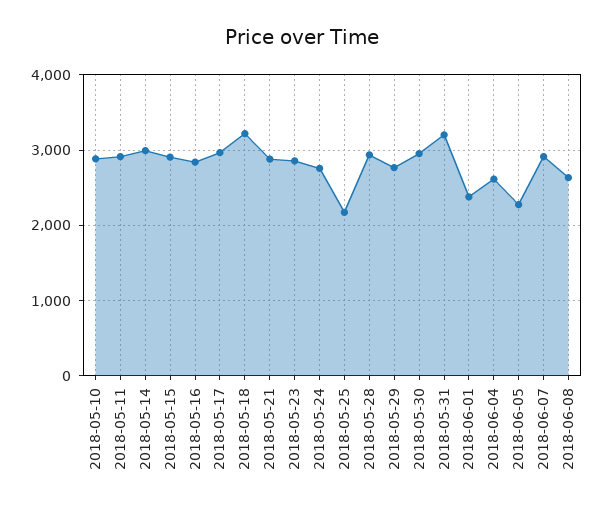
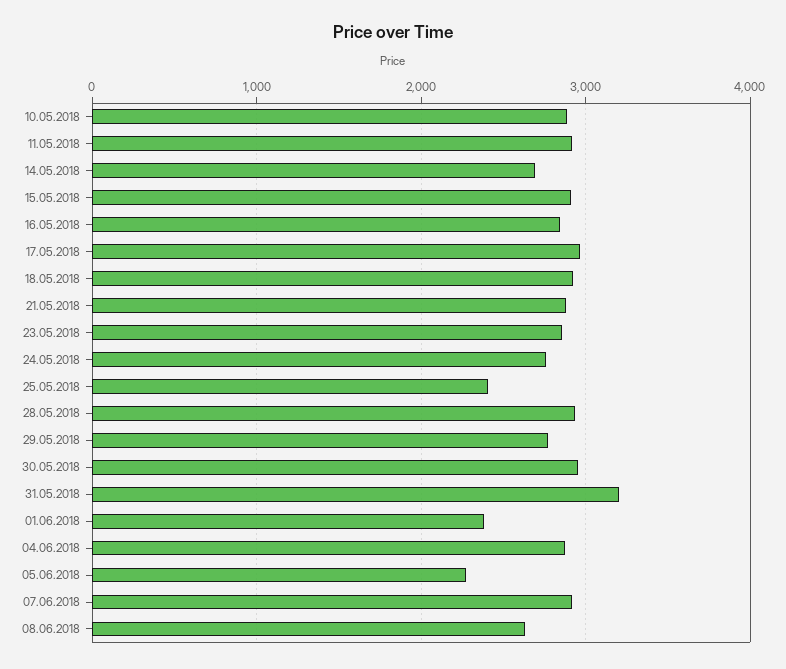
  {
    "2018-05-10": 2900,
    "2018-05-11": 2900,
-   "2018-05-14": 3000,
+   "2018-05-14": 2700,
    "2018-05-15": 2900,
    "2018-05-16": 2800,
    "2018-05-17": 3000,
-   "2018-05-18": 3200,
+   "2018-05-18": 2900,
    "2018-05-21": 2900,
    "2018-05-23": 2900,
    "2018-05-24": 2800,
-   "2018-05-25": 2200,
+   "2018-05-25": 2400,
    "2018-05-28": 2900,
    "2018-05-29": 2800,
    "2018-05-30": 3000,
    "2018-05-31": 3200,
    "2018-06-01": 2400,
-   "2018-06-04": 2600,
+   "2018-06-04": 2900,
    "2018-06-05": 2300,
    "2018-06-07": 2900,
    "2018-06-08": 2600
  }

